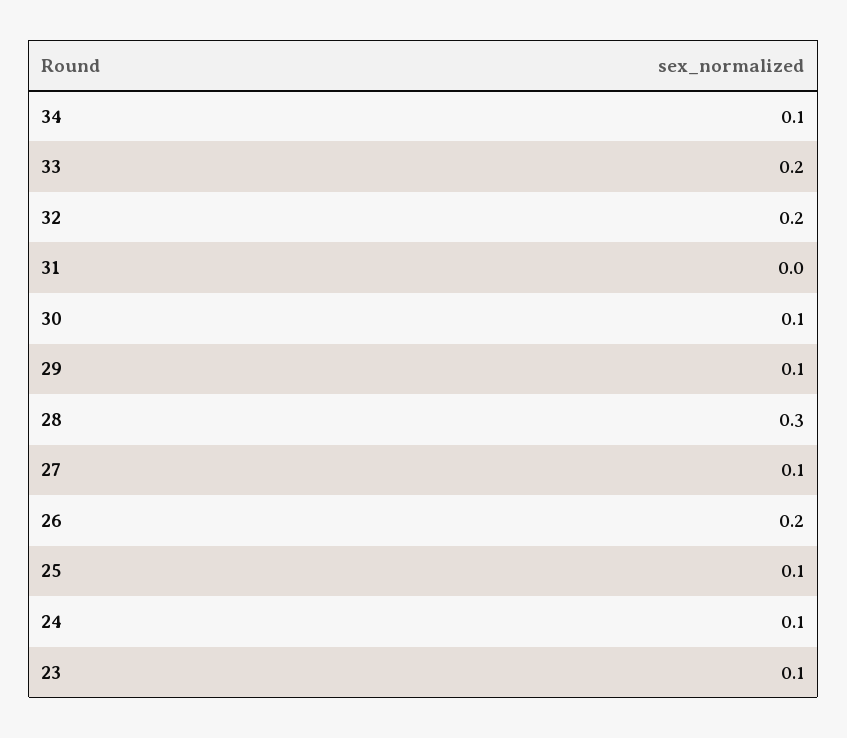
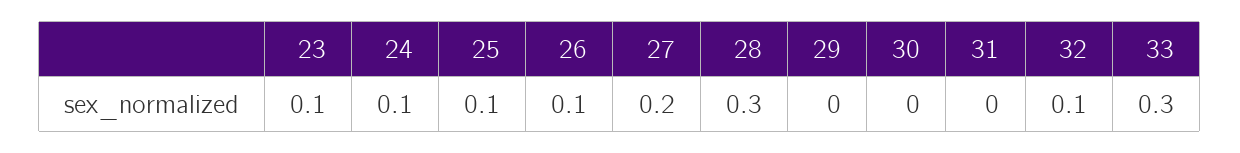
  {
-   "34": 0.1,
-   "33": 0.2,
+   "33": 0.3,
-   "32": 0.2,
+   "32": 0.1,
    "31": 0,
-   "30": 0.1,
+   "30": 0,
-   "29": 0.1,
+   "29": 0,
    "28": 0.3,
-   "27": 0.1,
+   "27": 0.2,
-   "26": 0.2,
+   "26": 0.1,
    "25": 0.1,
    "24": 0.1,
    "23": 0.1
  }

